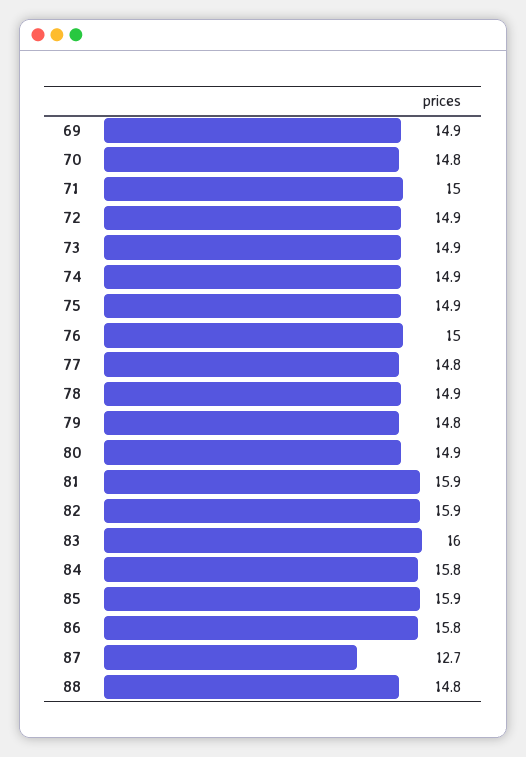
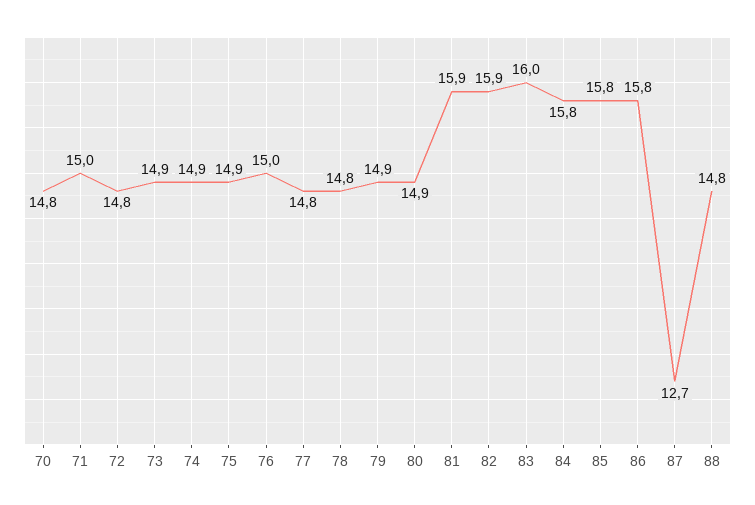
  {
-   "69": 14.9,
    "70": 14.8,
    "71": 15,
-   "72": 14.9,
+   "72": 14.8,
    "73": 14.9,
    "74": 14.9,
    "75": 14.9,
    "76": 15,
    "77": 14.8,
-   "78": 14.9,
+   "78": 14.8,
-   "79": 14.8,
+   "79": 14.9,
    "80": 14.9,
    "81": 15.9,
    "82": 15.9,
    "83": 16,
    "84": 15.8,
-   "85": 15.9,
+   "85": 15.8,
    "86": 15.8,
    "87": 12.7,
    "88": 14.8
  }

